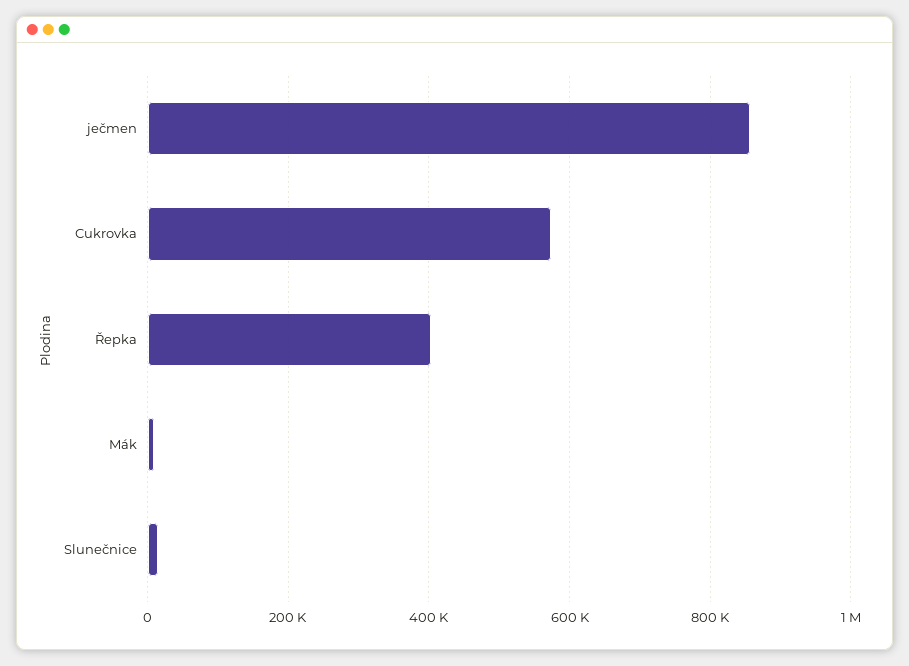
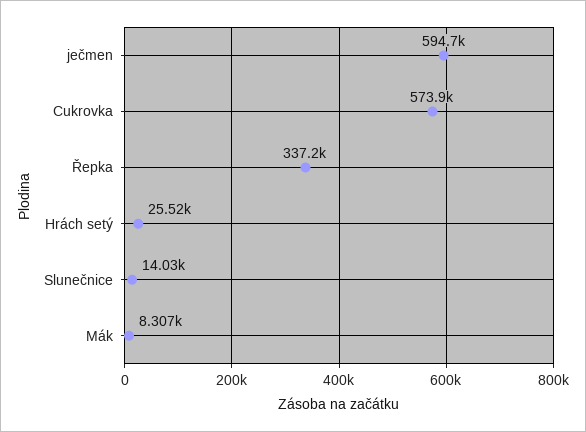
  {
-   "ječmen": 860000,
+   "ječmen": 594700,
    "Cukrovka": 573900,
-   "Řepka": 400000,
+   "Řepka": 337200,
    "Mák": 8307,
-   "Slunečnice": 14030
+   "Slunečnice": 14030,
+   "Hrách setý": 25520
  }

